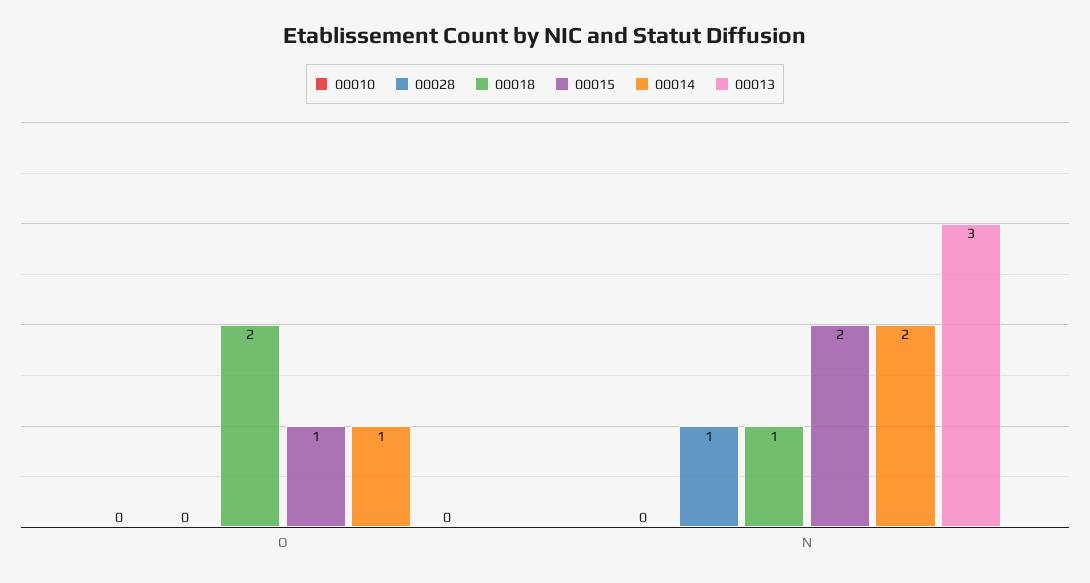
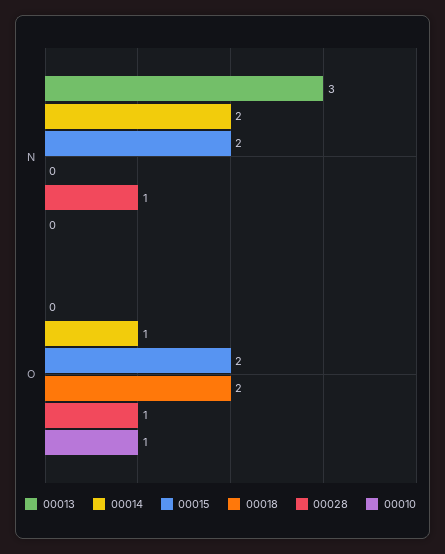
  {
    "00010": {
-     "O": 0,
+     "O": 1,
      "N": 0
    },
    "00028": {
-     "O": 0,
+     "O": 1,
      "N": 1
    },
    "00018": {
      "O": 2,
-     "N": 1
+     "N": 0
    },
    "00015": {
-     "O": 1,
+     "O": 2,
      "N": 2
    },
    "00014": {
      "O": 1,
      "N": 2
    },
    "00013": {
      "O": 0,
      "N": 3
    }
  }

